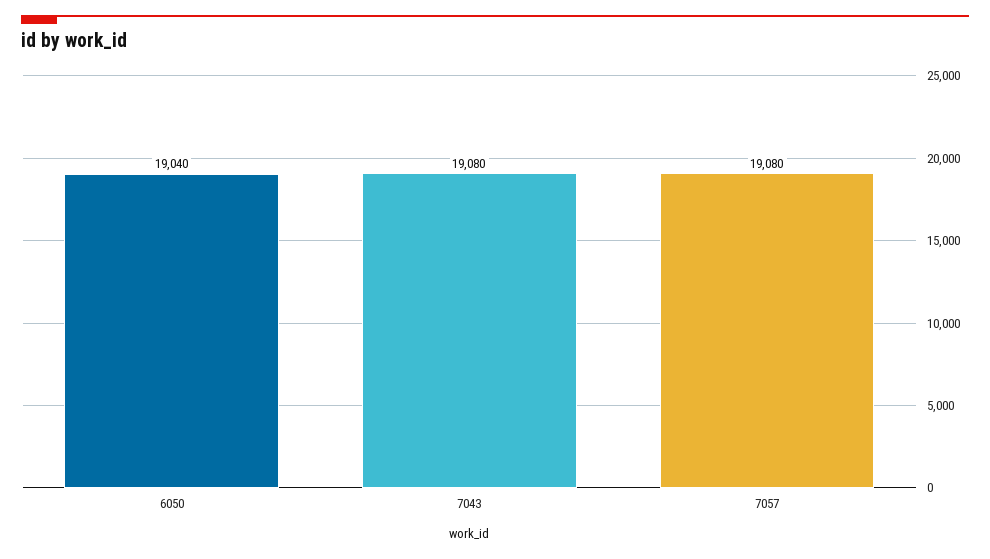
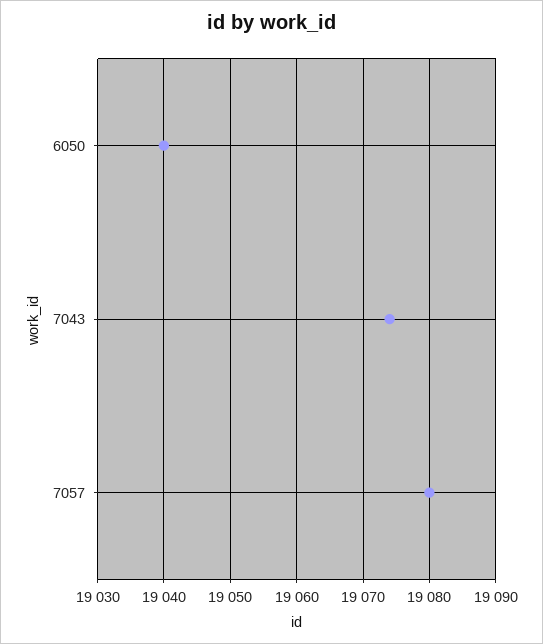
  {
    "6050": 19040,
-   "7043": 19080,
+   "7043": 19074,
    "7057": 19080
  }

